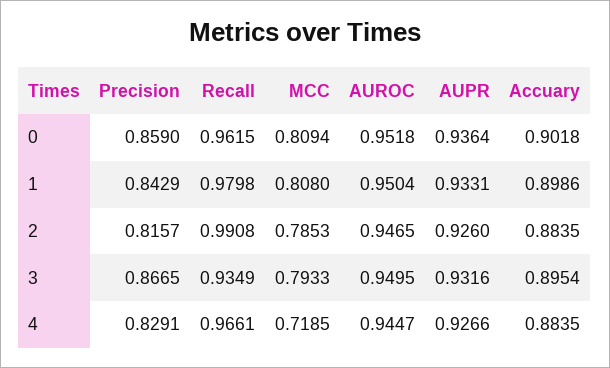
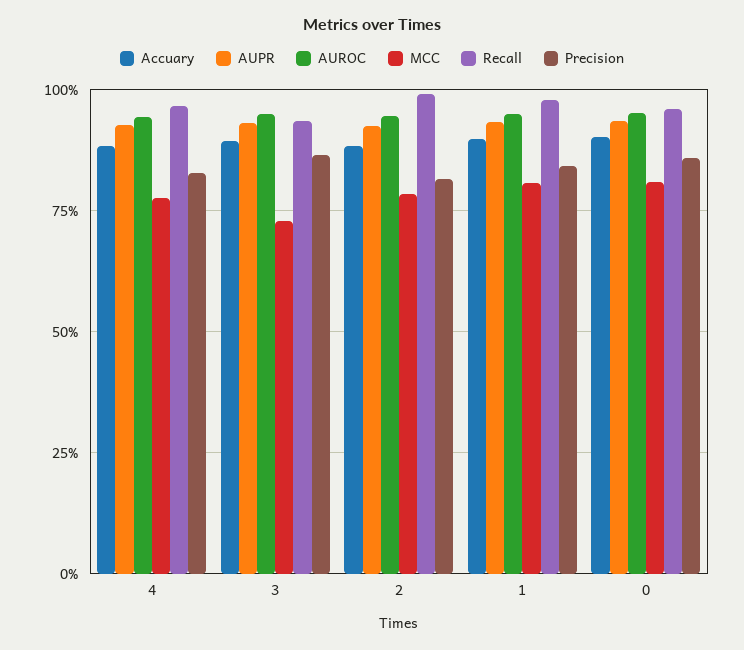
  {
    "Precision": {
      "0": 0.859,
      "1": 0.8429,
      "2": 0.8157,
      "3": 0.8665,
      "4": 0.8291
    },
    "Recall": {
      "0": 0.9615,
      "1": 0.9798,
      "2": 0.9908,
      "3": 0.9349,
      "4": 0.9661
    },
    "MCC": {
      "0": 0.8094,
      "1": 0.808,
      "2": 0.7853,
-     "3": 0.7933,
+     "3": 0.725,
-     "4": 0.7185
+     "4": 0.775
    },
    "AUROC": {
      "0": 0.9518,
      "1": 0.9504,
      "2": 0.9465,
      "3": 0.9495,
      "4": 0.9447
    },
    "AUPR": {
      "0": 0.9364,
      "1": 0.9331,
      "2": 0.926,
      "3": 0.9316,
      "4": 0.9266
    },
    "Accuary": {
      "0": 0.9018,
      "1": 0.8986,
      "2": 0.8835,
      "3": 0.8954,
      "4": 0.8835
    }
  }

